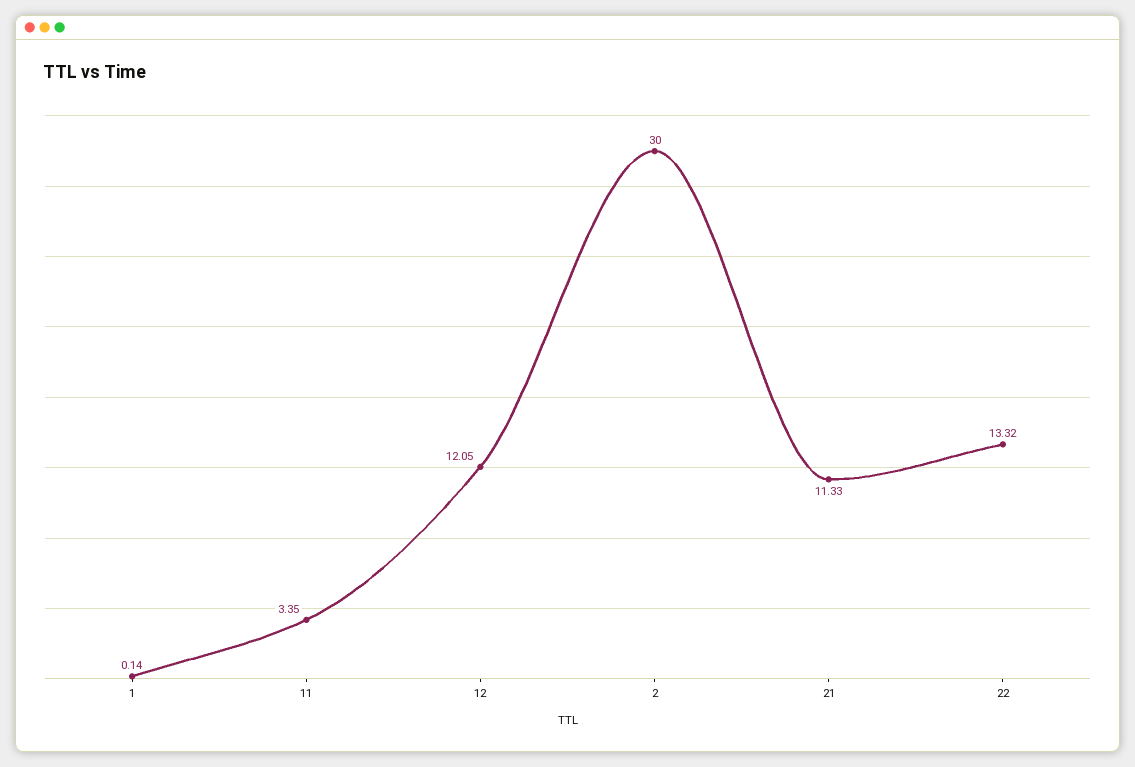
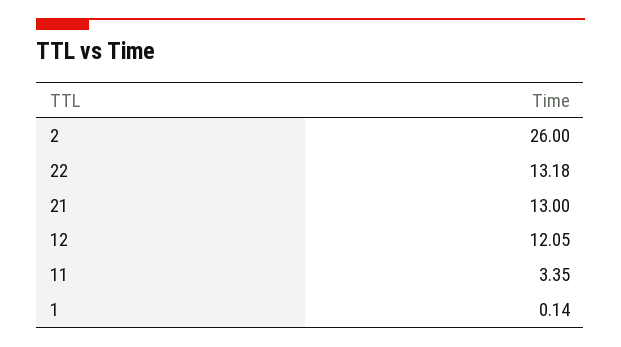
  {
    "1": 0.14,
    "11": 3.35,
    "12": 12.05,
-   "2": 30,
+   "2": 26,
-   "21": 11.33,
+   "21": 13,
-   "22": 13.32
+   "22": 13.18
  }

